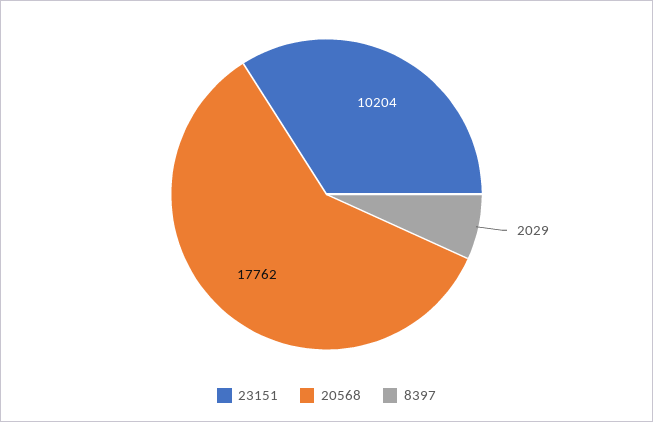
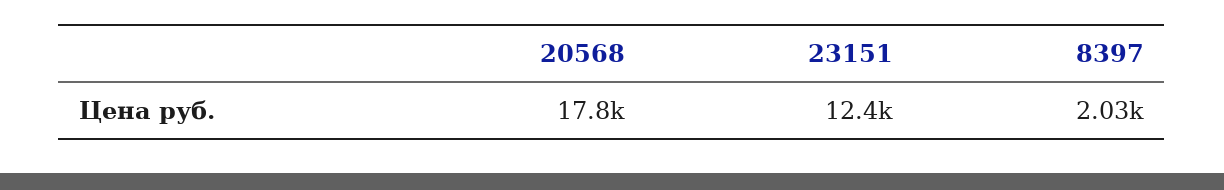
  {
-   "23151": 10204,
+   "23151": 12400,
    "20568": 17762,
    "8397": 2029
  }

